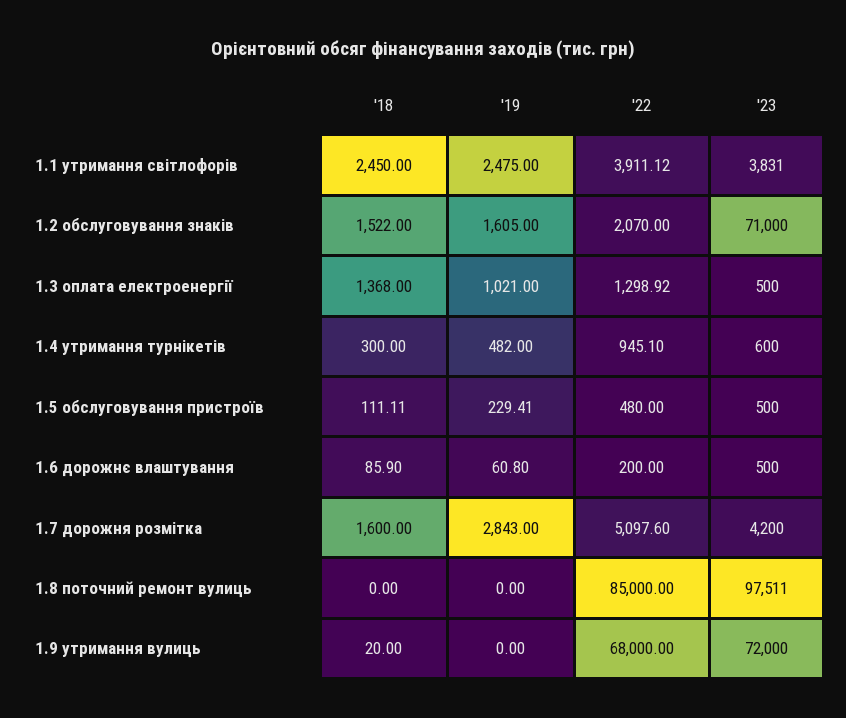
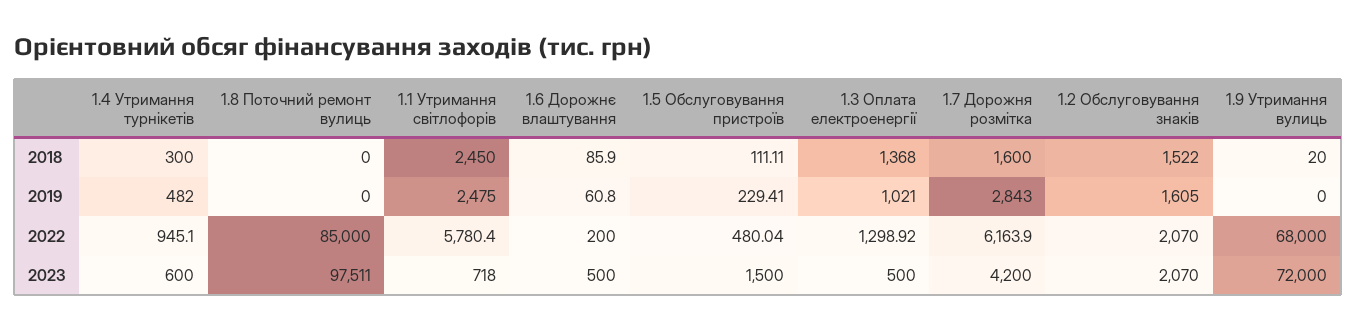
  {
    "'18": {
      "1.1 утримання світлофорів": 2450,
      "1.2 обслуговування знаків": 1522,
      "1.3 оплата електроенергії": 1368,
      "1.4 утримання турнікетів": 300,
      "1.5 обслуговування пристроїв": 111.11,
      "1.6 дорожнє влаштування": 85.9,
      "1.7 дорожня розмітка": 1600,
      "1.8 поточний ремонт вулиць": 0,
      "1.9 утримання вулиць": 20
    },
    "'19": {
      "1.1 утримання світлофорів": 2475,
      "1.2 обслуговування знаків": 1605,
      "1.3 оплата електроенергії": 1021,
      "1.4 утримання турнікетів": 482,
      "1.5 обслуговування пристроїв": 229.41,
      "1.6 дорожнє влаштування": 60.8,
      "1.7 дорожня розмітка": 2843,
      "1.8 поточний ремонт вулиць": 0,
      "1.9 утримання вулиць": 0
    },
    "'22": {
-     "1.1 утримання світлофорів": 3911.12,
+     "1.1 утримання світлофорів": 5780.4,
      "1.2 обслуговування знаків": 2070,
      "1.3 оплата електроенергії": 1298.92,
      "1.4 утримання турнікетів": 945.1,
-     "1.5 обслуговування пристроїв": 480,
+     "1.5 обслуговування пристроїв": 480.04,
      "1.6 дорожнє влаштування": 200,
-     "1.7 дорожня розмітка": 5097.6,
+     "1.7 дорожня розмітка": 6163.9,
      "1.8 поточний ремонт вулиць": 85000,
      "1.9 утримання вулиць": 68000
    },
    "'23": {
-     "1.1 утримання світлофорів": 3831,
+     "1.1 утримання світлофорів": 718,
-     "1.2 обслуговування знаків": 71000,
+     "1.2 обслуговування знаків": 2070,
      "1.3 оплата електроенергії": 500,
      "1.4 утримання турнікетів": 600,
-     "1.5 обслуговування пристроїв": 500,
+     "1.5 обслуговування пристроїв": 1500,
      "1.6 дорожнє влаштування": 500,
      "1.7 дорожня розмітка": 4200,
      "1.8 поточний ремонт вулиць": 97511,
      "1.9 утримання вулиць": 72000
    }
  }

